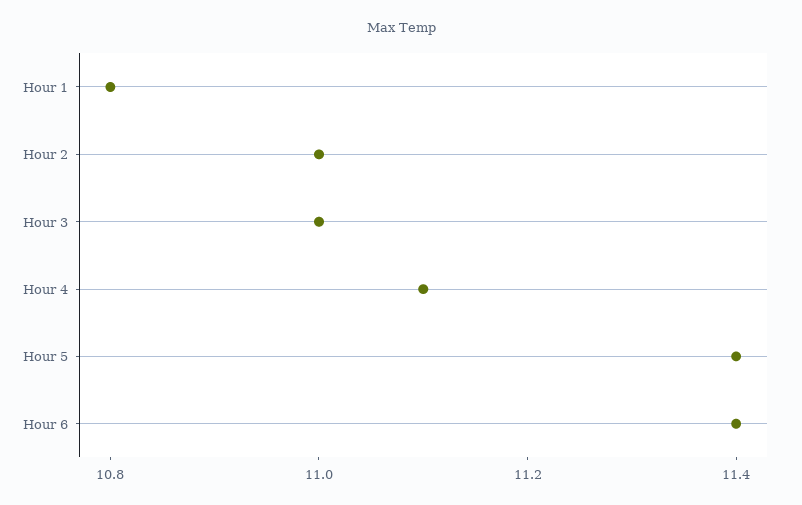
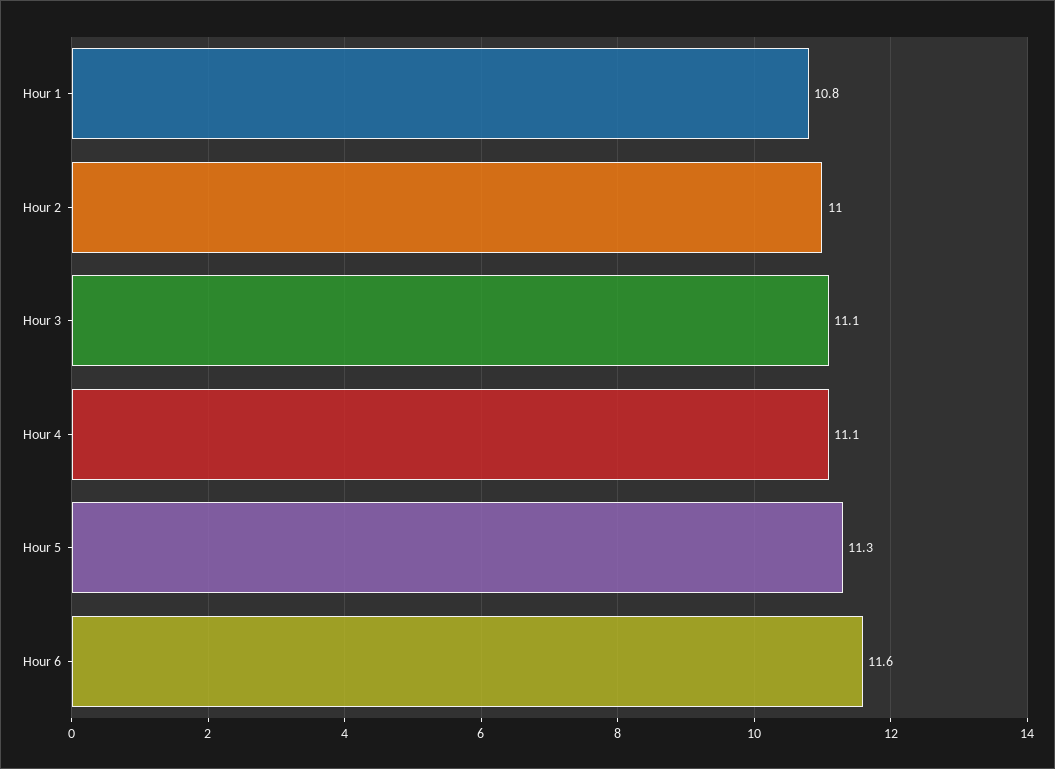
  {
    "Hour 1": 10.8,
    "Hour 2": 11,
-   "Hour 3": 11,
+   "Hour 3": 11.1,
    "Hour 4": 11.1,
-   "Hour 5": 11.4,
+   "Hour 5": 11.3,
-   "Hour 6": 11.4
+   "Hour 6": 11.6
  }

